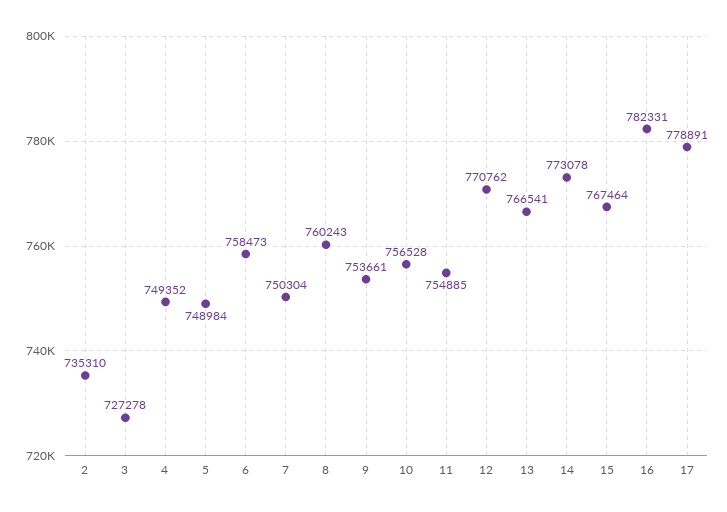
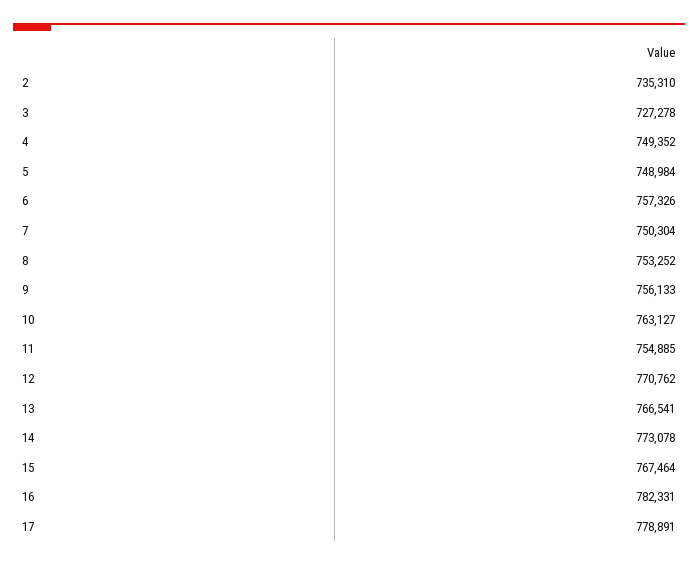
  {
    "2": 735310,
    "3": 727278,
    "4": 749352,
    "5": 748984,
-   "6": 758473,
+   "6": 757326,
    "7": 750304,
-   "8": 760243,
+   "8": 753252,
-   "9": 753661,
+   "9": 756133,
-   "10": 756528,
+   "10": 763127,
    "11": 754885,
    "12": 770762,
    "13": 766541,
    "14": 773078,
    "15": 767464,
    "16": 782331,
    "17": 778891
  }

